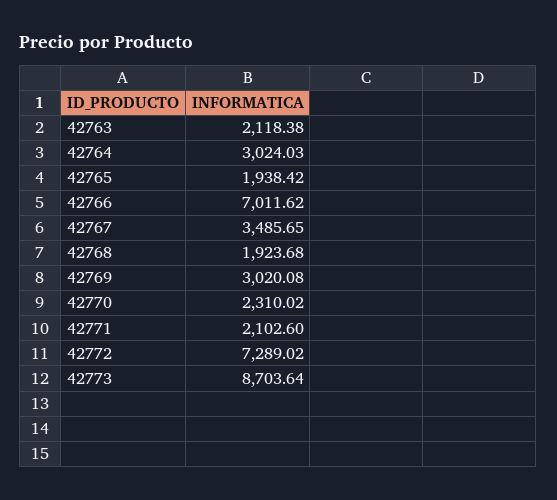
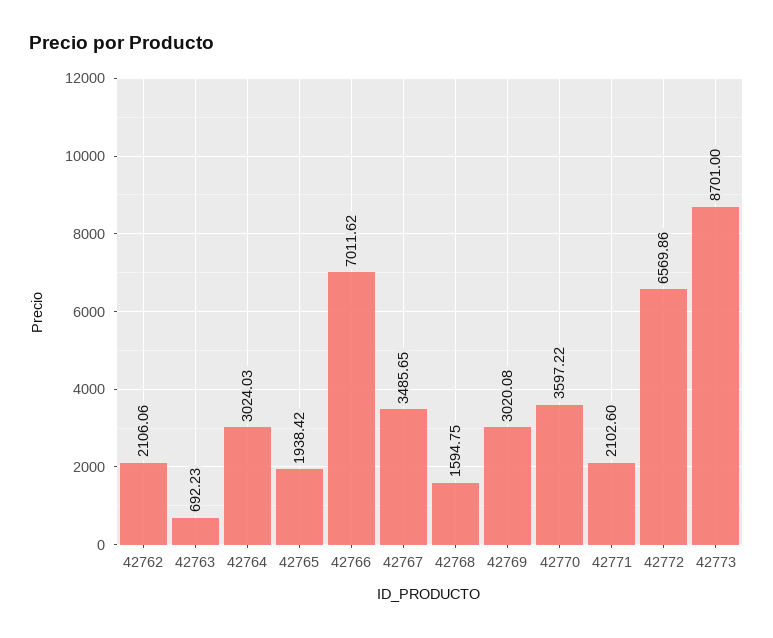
  {
-   "42763": 2118.38,
+   "42763": 692.23,
    "42764": 3024.03,
    "42765": 1938.42,
    "42766": 7011.62,
    "42767": 3485.65,
-   "42768": 1923.68,
+   "42768": 1594.75,
    "42769": 3020.08,
-   "42770": 2310.02,
+   "42770": 3597.22,
    "42771": 2102.6,
-   "42772": 7289.02,
+   "42772": 6569.86,
-   "42773": 8703.64
+   "42773": 8701,
+   "42762": 2106.06
  }

